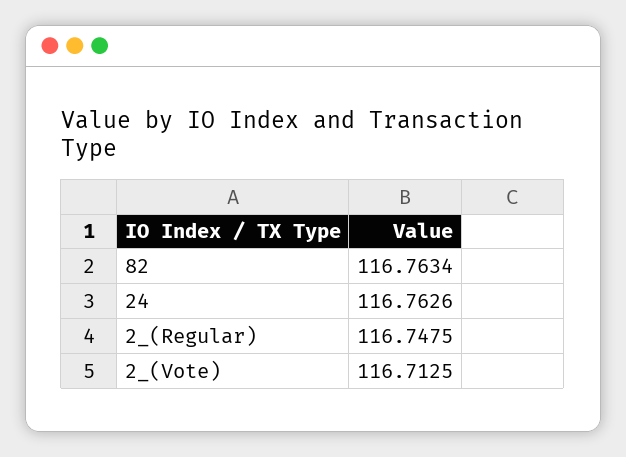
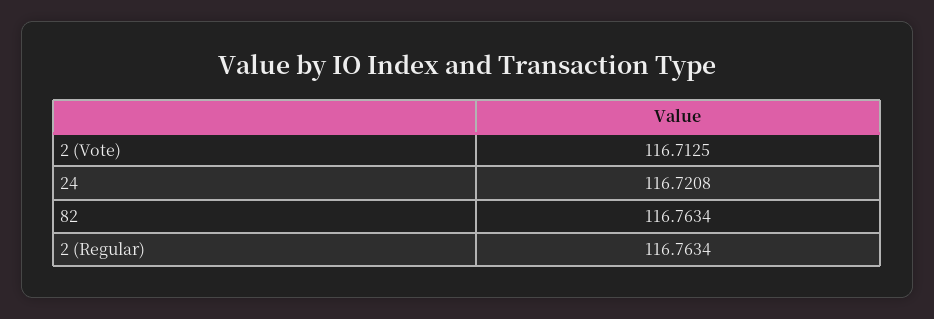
  {
    "82": 116.7634,
-   "24": 116.7626,
+   "24": 116.7208,
-   "2_(Regular)": 116.7475,
+   "2_(Regular)": 116.7634,
    "2_(Vote)": 116.7125
  }

